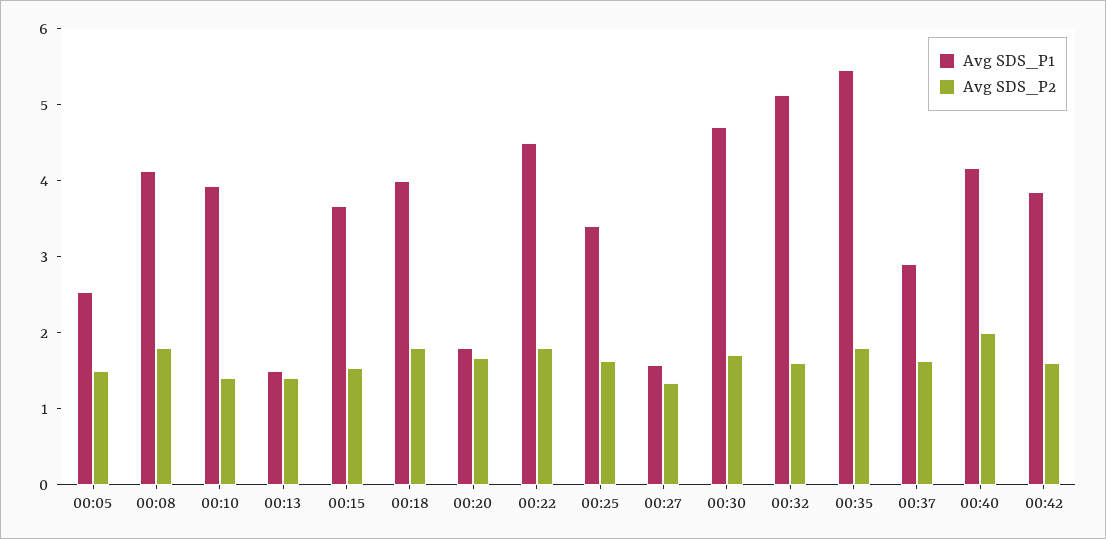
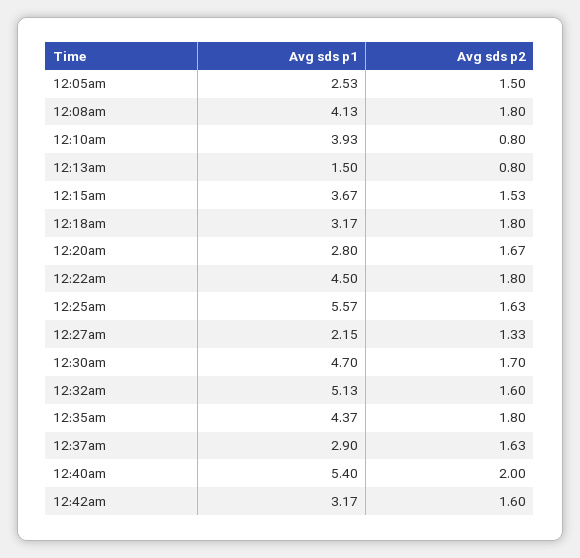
  {
    "Avg SDS_P1": {
      "00:05": 2.53,
      "00:08": 4.13,
      "00:10": 3.93,
      "00:13": 1.5,
      "00:15": 3.67,
-     "00:18": 4,
+     "00:18": 3.17,
-     "00:20": 1.8,
+     "00:20": 2.8,
      "00:22": 4.5,
-     "00:25": 3.4,
+     "00:25": 5.57,
-     "00:27": 1.6,
+     "00:27": 2.15,
      "00:30": 4.7,
      "00:32": 5.13,
-     "00:35": 5.4,
+     "00:35": 4.37,
      "00:37": 2.9,
-     "00:40": 4.2,
+     "00:40": 5.4,
-     "00:42": 3.8
+     "00:42": 3.17
    },
    "Avg SDS_P2": {
      "00:05": 1.5,
      "00:08": 1.8,
-     "00:10": 1.4,
+     "00:10": 0.8,
-     "00:13": 1.4,
+     "00:13": 0.8,
      "00:15": 1.53,
      "00:18": 1.8,
      "00:20": 1.67,
      "00:22": 1.8,
      "00:25": 1.63,
      "00:27": 1.33,
      "00:30": 1.7,
      "00:32": 1.6,
      "00:35": 1.8,
      "00:37": 1.63,
      "00:40": 2,
      "00:42": 1.6
    }
  }

